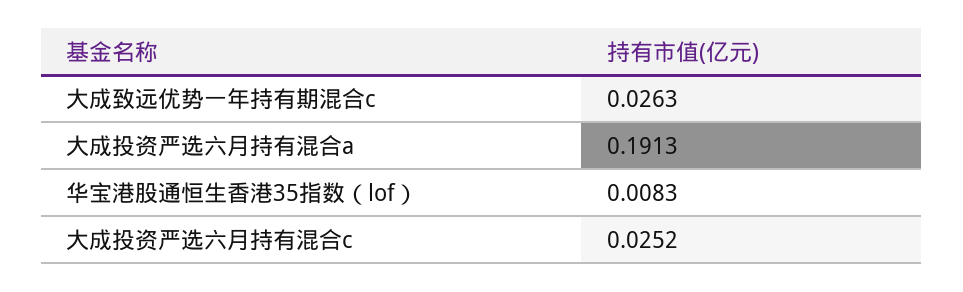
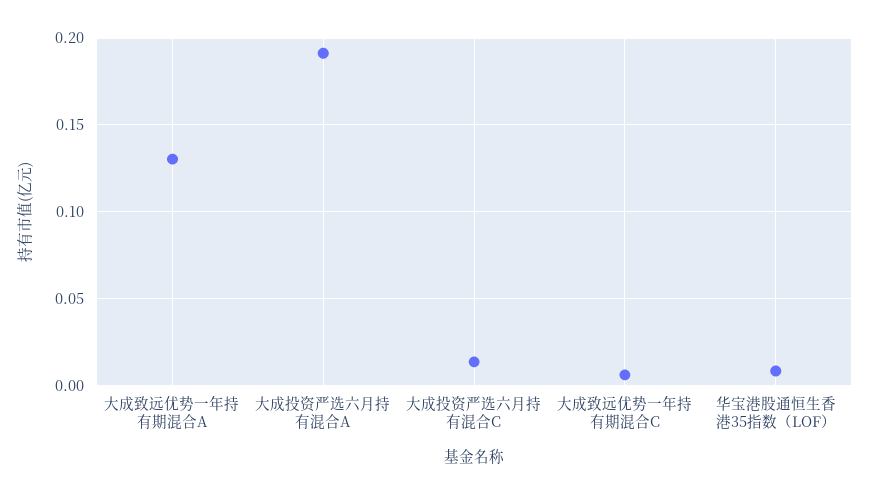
  {
-   "大成致远优势一年持有期混合c": 0.0263,
+   "大成致远优势一年持有期混合c": 0.005,
    "大成投资严选六月持有混合a": 0.1913,
    "华宝港股通恒生香港35指数（lof）": 0.0083,
-   "大成投资严选六月持有混合c": 0.0252
+   "大成投资严选六月持有混合c": 0.015,
+   "大成致远优势一年持有期混合A": 0.13
  }

